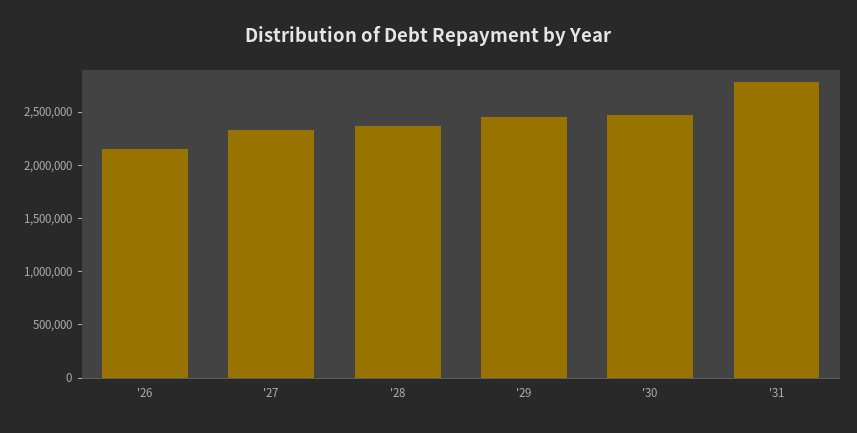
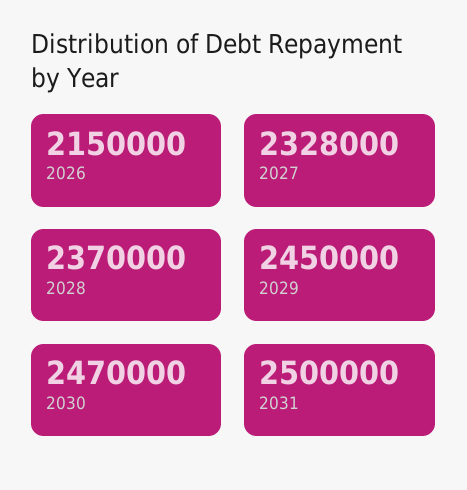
  {
    "'26": 2150000,
    "'27": 2328000,
    "'28": 2370000,
    "'29": 2450000,
    "'30": 2470000,
-   "'31": 2800000
+   "'31": 2500000
  }

